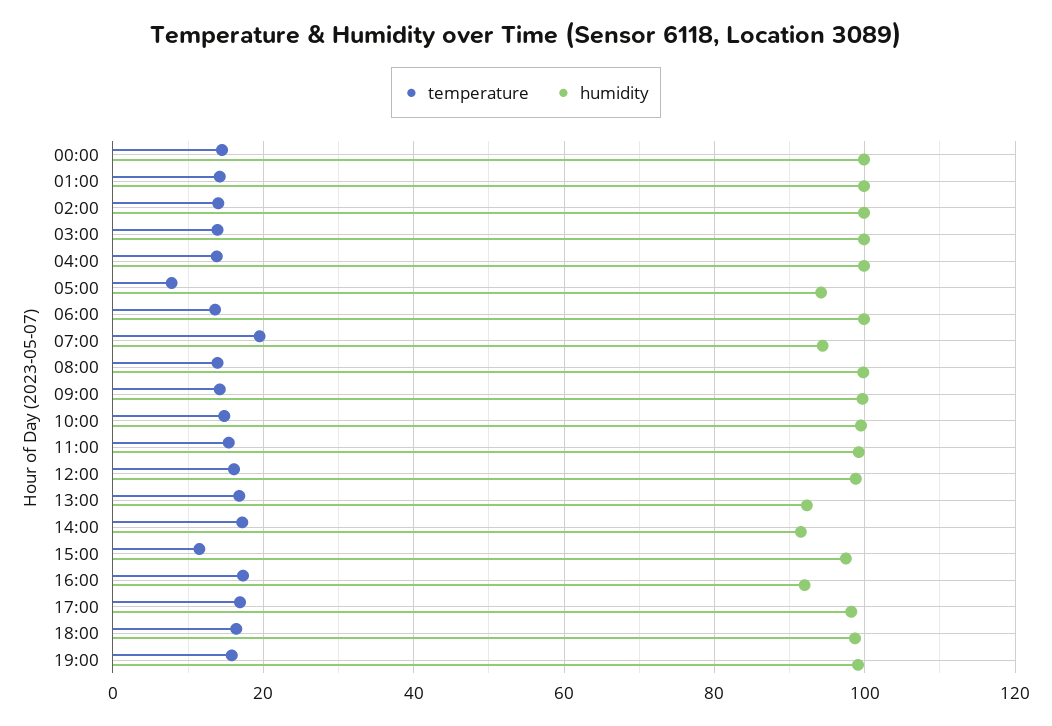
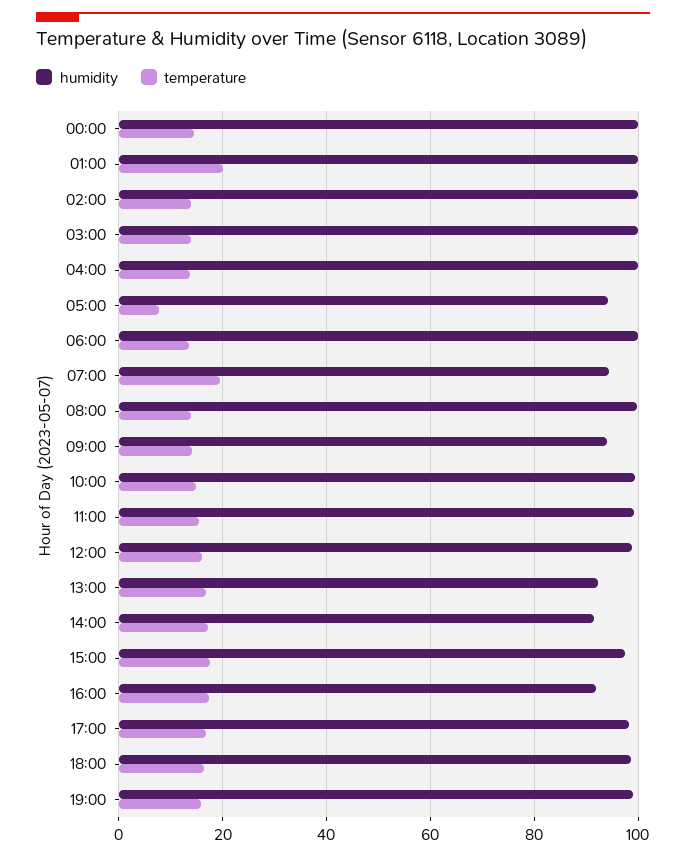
  {
    "temperature": {
      "00:00": 14,
-     "01:00": 14,
+     "01:00": 20,
      "02:00": 14,
      "03:00": 14,
      "04:00": 14,
      "05:00": 8,
      "06:00": 14,
      "07:00": 20,
      "08:00": 14,
      "09:00": 14,
      "10:00": 14,
      "11:00": 16,
      "12:00": 16,
      "13:00": 16,
      "14:00": 18,
-     "15:00": 12,
+     "15:00": 18,
      "16:00": 18,
      "17:00": 16,
      "18:00": 16,
      "19:00": 16
    },
    "humidity": {
      "00:00": 100,
      "01:00": 100,
      "02:00": 100,
      "03:00": 100,
      "04:00": 100,
      "05:00": 94,
      "06:00": 100,
      "07:00": 94,
      "08:00": 100,
-     "09:00": 100,
+     "09:00": 94,
      "10:00": 100,
      "11:00": 100,
      "12:00": 98,
      "13:00": 92,
      "14:00": 92,
      "15:00": 98,
      "16:00": 92,
      "17:00": 98,
      "18:00": 98,
      "19:00": 100
    }
  }

